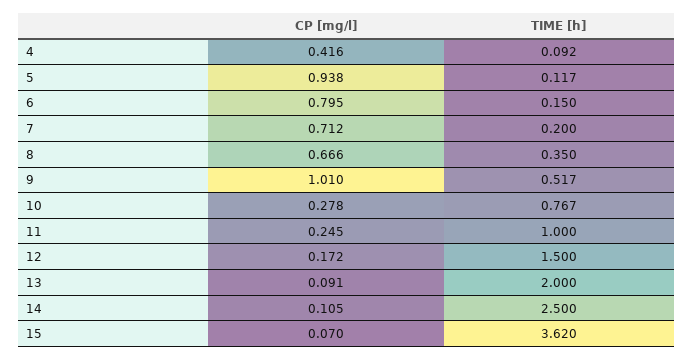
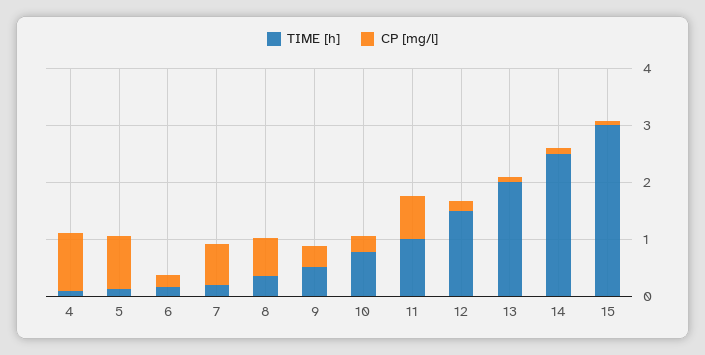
  {
    "CP [mg/l]": {
-     "4": 0.416,
+     "4": 1,
      "5": 0.938,
-     "6": 0.795,
+     "6": 0.2,
      "7": 0.712,
      "8": 0.666,
-     "9": 1.01,
+     "9": 0.4,
      "10": 0.278,
-     "11": 0.245,
+     "11": 0.8,
      "12": 0.172,
      "13": 0.091,
      "14": 0.105,
      "15": 0.07
    },
    "TIME [h]": {
      "4": 0.092,
      "5": 0.117,
      "6": 0.15,
      "7": 0.2,
      "8": 0.35,
      "9": 0.517,
      "10": 0.767,
      "11": 1,
      "12": 1.5,
      "13": 2,
      "14": 2.5,
-     "15": 3.62
+     "15": 3
    }
  }

